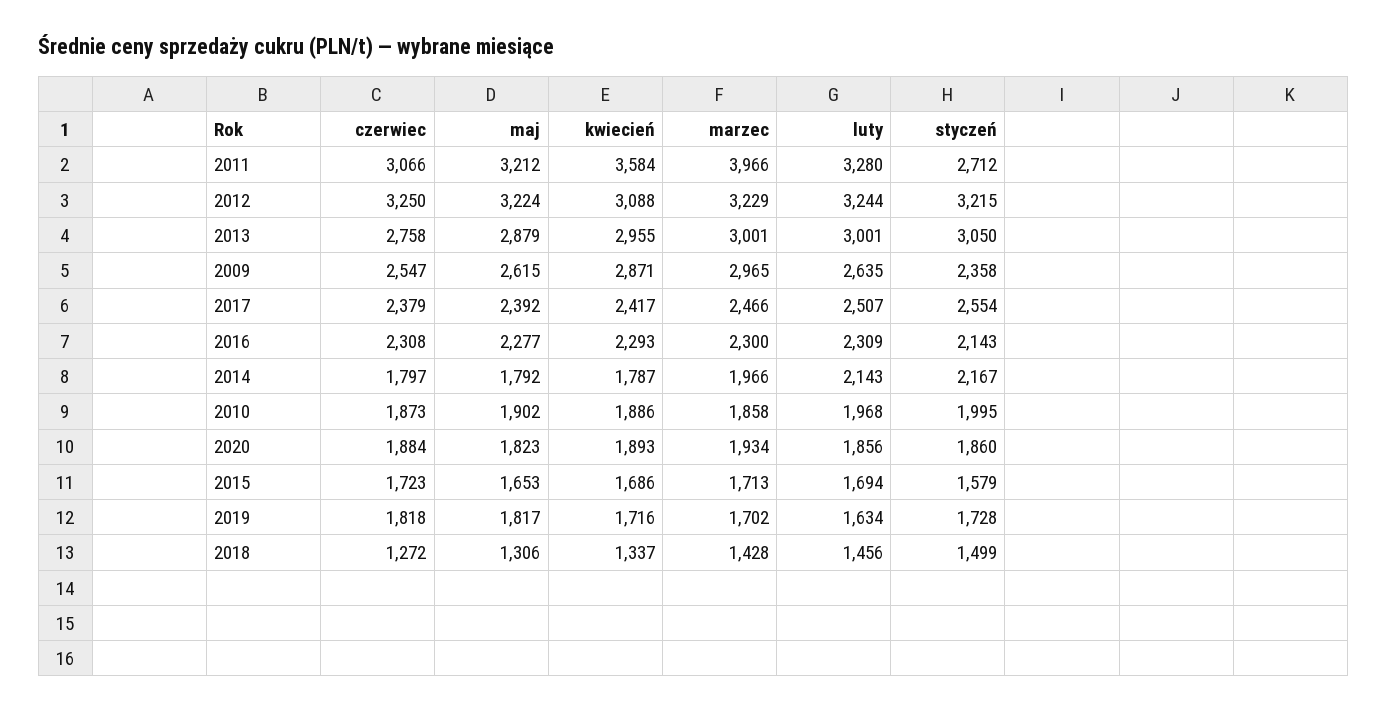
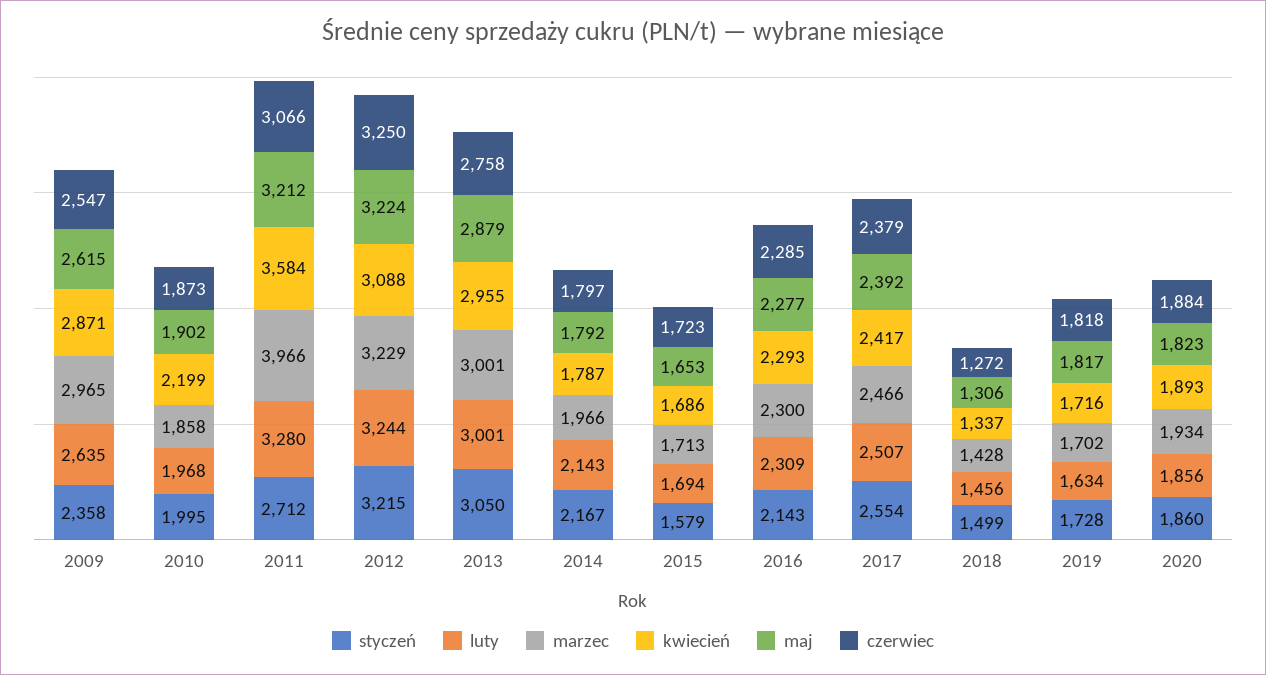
  {
    "czerwiec": {
      "2011": 3066,
      "2012": 3250,
      "2013": 2758,
      "2009": 2547,
      "2017": 2379,
-     "2016": 2308,
+     "2016": 2285,
      "2014": 1797,
      "2010": 1873,
      "2020": 1884,
      "2015": 1723,
      "2019": 1818,
      "2018": 1272
    },
    "maj": {
      "2011": 3212,
      "2012": 3224,
      "2013": 2879,
      "2009": 2615,
      "2017": 2392,
      "2016": 2277,
      "2014": 1792,
      "2010": 1902,
      "2020": 1823,
      "2015": 1653,
      "2019": 1817,
      "2018": 1306
    },
    "kwiecień": {
      "2011": 3584,
      "2012": 3088,
      "2013": 2955,
      "2009": 2871,
      "2017": 2417,
      "2016": 2293,
      "2014": 1787,
-     "2010": 1886,
+     "2010": 2199,
      "2020": 1893,
      "2015": 1686,
      "2019": 1716,
      "2018": 1337
    },
    "marzec": {
      "2011": 3966,
      "2012": 3229,
      "2013": 3001,
      "2009": 2965,
      "2017": 2466,
      "2016": 2300,
      "2014": 1966,
      "2010": 1858,
      "2020": 1934,
      "2015": 1713,
      "2019": 1702,
      "2018": 1428
    },
    "luty": {
      "2011": 3280,
      "2012": 3244,
      "2013": 3001,
      "2009": 2635,
      "2017": 2507,
      "2016": 2309,
      "2014": 2143,
      "2010": 1968,
      "2020": 1856,
      "2015": 1694,
      "2019": 1634,
      "2018": 1456
    },
    "styczeń": {
      "2011": 2712,
      "2012": 3215,
      "2013": 3050,
      "2009": 2358,
      "2017": 2554,
      "2016": 2143,
      "2014": 2167,
      "2010": 1995,
      "2020": 1860,
      "2015": 1579,
      "2019": 1728,
      "2018": 1499
    }
  }

